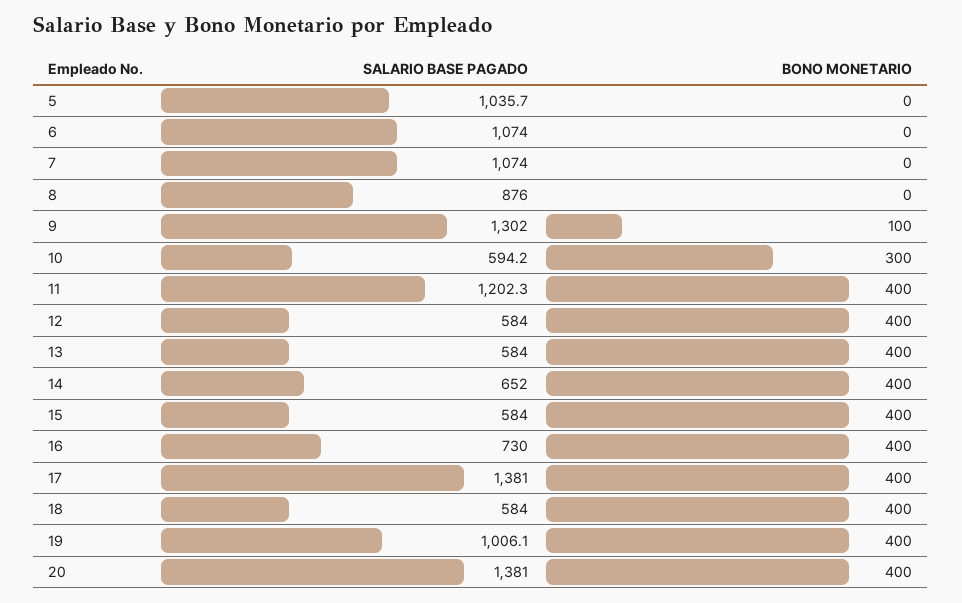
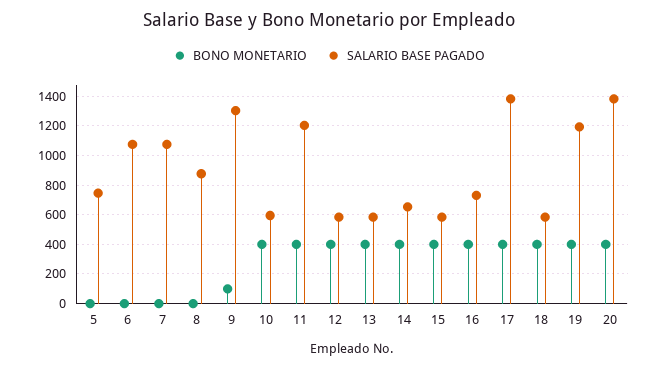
  {
    "SALARIO BASE PAGADO": {
-     "5": 1035.7,
+     "5": 750,
      "6": 1074,
      "7": 1074,
      "8": 876,
      "9": 1302,
      "10": 594.2,
      "11": 1202.3,
      "12": 584,
      "13": 584,
      "14": 652,
      "15": 584,
      "16": 730,
      "17": 1381,
      "18": 584,
-     "19": 1006.1,
+     "19": 1200,
      "20": 1381
    },
    "BONO MONETARIO": {
      "5": 0,
      "6": 0,
      "7": 0,
      "8": 0,
      "9": 100,
-     "10": 300,
+     "10": 400,
      "11": 400,
      "12": 400,
      "13": 400,
      "14": 400,
      "15": 400,
      "16": 400,
      "17": 400,
      "18": 400,
      "19": 400,
      "20": 400
    }
  }

